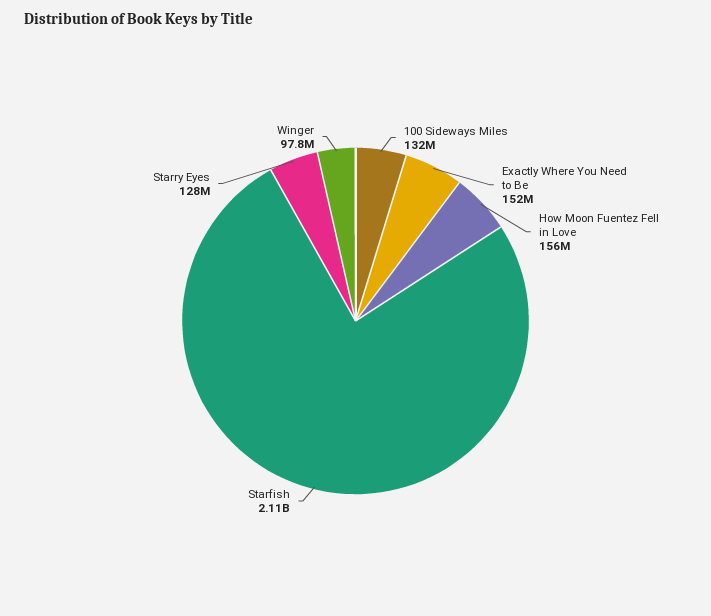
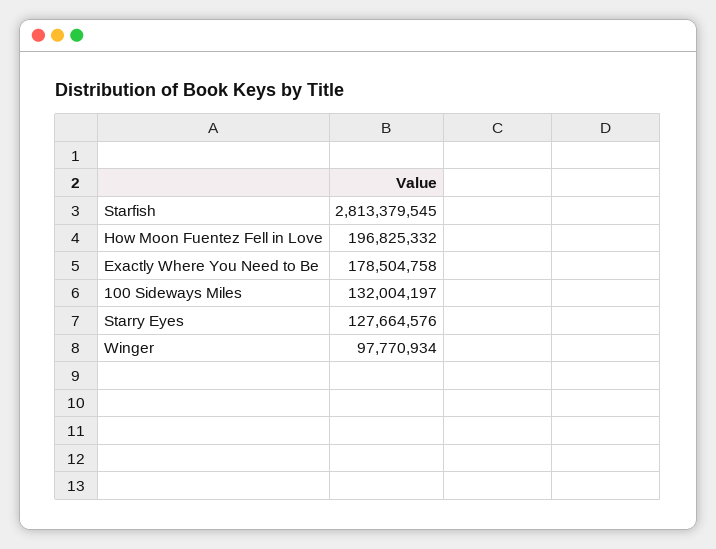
  {
    "100 Sideways Miles": 132004197,
-   "Exactly Where You Need to Be": 152000000,
+   "Exactly Where You Need to Be": 178504758,
-   "How Moon Fuentez Fell in Love": 156000000,
+   "How Moon Fuentez Fell in Love": 196825332,
-   "Starfish": 2110000000,
+   "Starfish": 2813379545,
    "Starry Eyes": 127664576,
    "Winger": 97770934
  }

